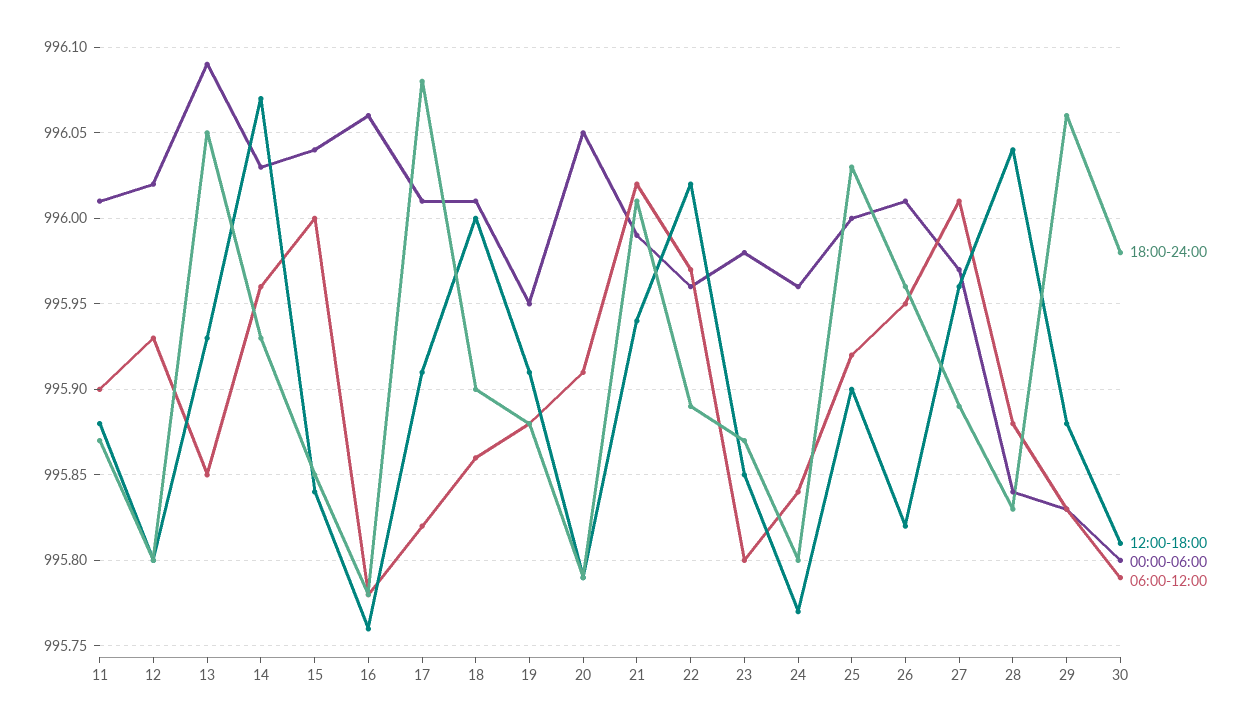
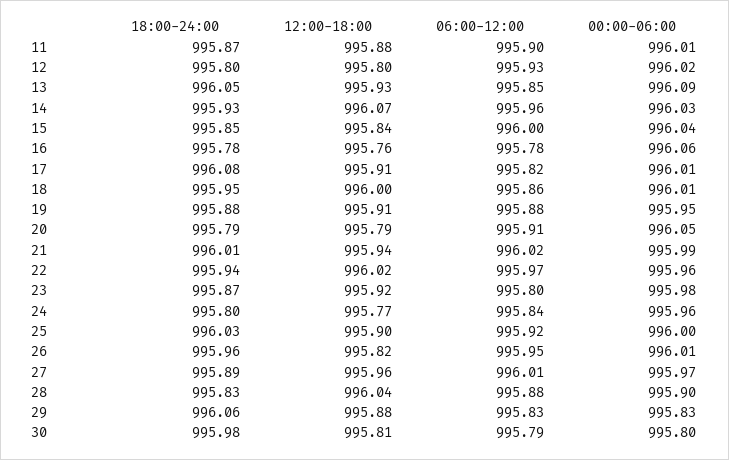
  {
    "18:00-24:00": {
      "11": 995.87,
      "12": 995.8,
      "13": 996.05,
      "14": 995.93,
      "15": 995.85,
      "16": 995.78,
      "17": 996.08,
-     "18": 995.9,
+     "18": 995.95,
      "19": 995.88,
      "20": 995.79,
      "21": 996.01,
-     "22": 995.89,
+     "22": 995.94,
      "23": 995.87,
      "24": 995.8,
      "25": 996.03,
      "26": 995.96,
      "27": 995.89,
      "28": 995.83,
      "29": 996.06,
      "30": 995.98
    },
    "12:00-18:00": {
      "11": 995.88,
      "12": 995.8,
      "13": 995.93,
      "14": 996.07,
      "15": 995.84,
      "16": 995.76,
      "17": 995.91,
      "18": 996,
      "19": 995.91,
      "20": 995.79,
      "21": 995.94,
      "22": 996.02,
-     "23": 995.85,
+     "23": 995.92,
      "24": 995.77,
      "25": 995.9,
      "26": 995.82,
      "27": 995.96,
      "28": 996.04,
      "29": 995.88,
      "30": 995.81
    },
    "00:00-06:00": {
      "11": 996.01,
      "12": 996.02,
      "13": 996.09,
      "14": 996.03,
      "15": 996.04,
      "16": 996.06,
      "17": 996.01,
      "18": 996.01,
      "19": 995.95,
      "20": 996.05,
      "21": 995.99,
      "22": 995.96,
      "23": 995.98,
      "24": 995.96,
      "25": 996,
      "26": 996.01,
      "27": 995.97,
-     "28": 995.84,
+     "28": 995.9,
      "29": 995.83,
      "30": 995.8
    },
    "06:00-12:00": {
      "11": 995.9,
      "12": 995.93,
      "13": 995.85,
      "14": 995.96,
      "15": 996,
      "16": 995.78,
      "17": 995.82,
      "18": 995.86,
      "19": 995.88,
      "20": 995.91,
      "21": 996.02,
      "22": 995.97,
      "23": 995.8,
      "24": 995.84,
      "25": 995.92,
      "26": 995.95,
      "27": 996.01,
      "28": 995.88,
      "29": 995.83,
      "30": 995.79
    }
  }

